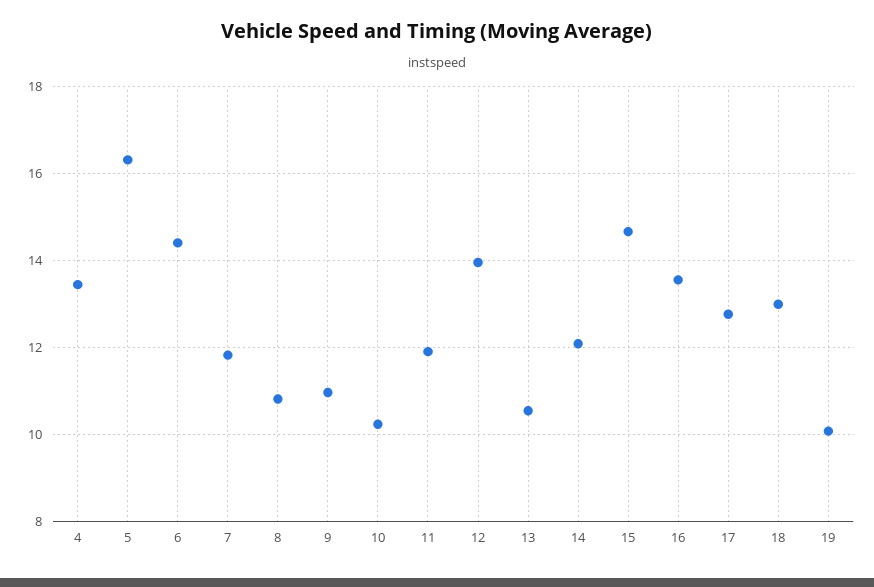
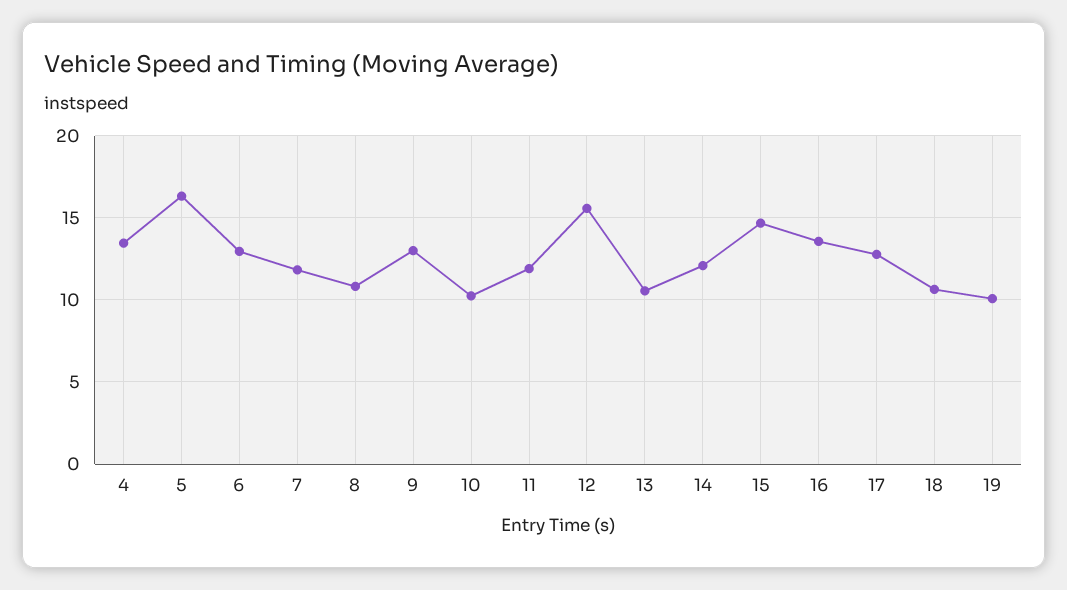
  {
    "4": 13.4,
    "5": 16.4,
-   "6": 14.4,
+   "6": 13,
    "7": 11.8,
    "8": 10.8,
-   "9": 11,
+   "9": 13,
    "10": 10.2,
    "11": 12,
-   "12": 14,
+   "12": 15.5,
    "13": 10.6,
    "14": 12,
    "15": 14.6,
    "16": 13.6,
    "17": 12.8,
-   "18": 13,
+   "18": 10.5,
    "19": 10
  }

